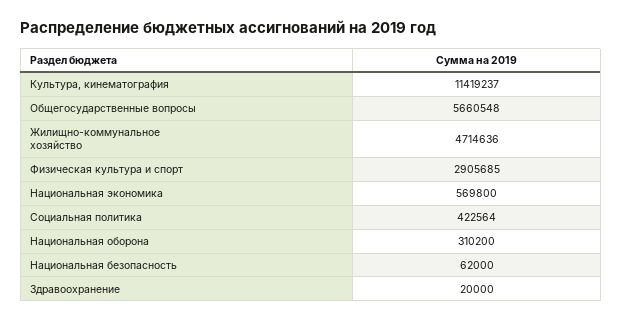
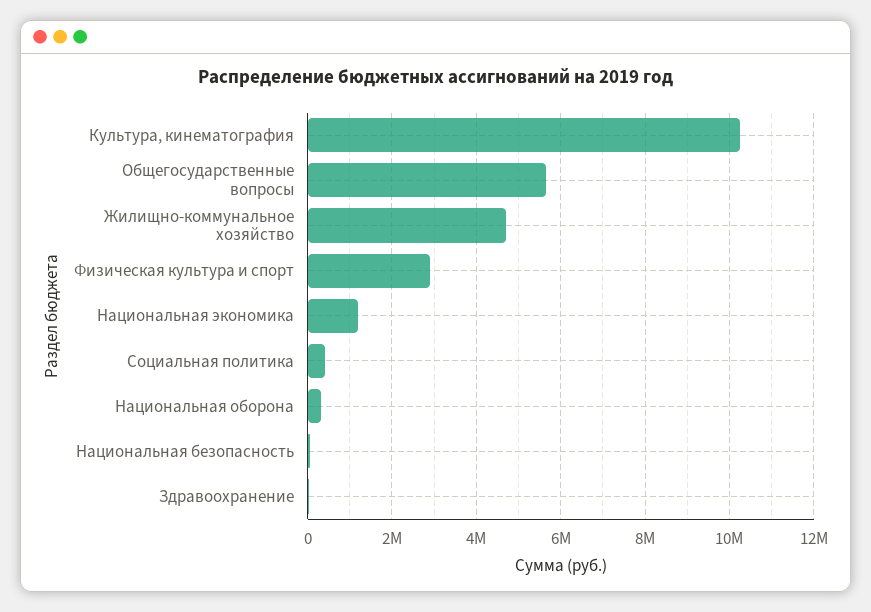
  {
-   "Культура, кинематография": 11419237,
+   "Культура, кинематография": 10200000,
    "Общегосударственные вопросы": 5660548,
    "Жилищно-коммунальное хозяйство": 4714636,
    "Физическая культура и спорт": 2905685,
-   "Национальная экономика": 569800,
+   "Национальная экономика": 1200000,
    "Социальная политика": 422564,
    "Национальная оборона": 310200,
    "Национальная безопасность": 62000,
    "Здравоохранение": 20000
  }

